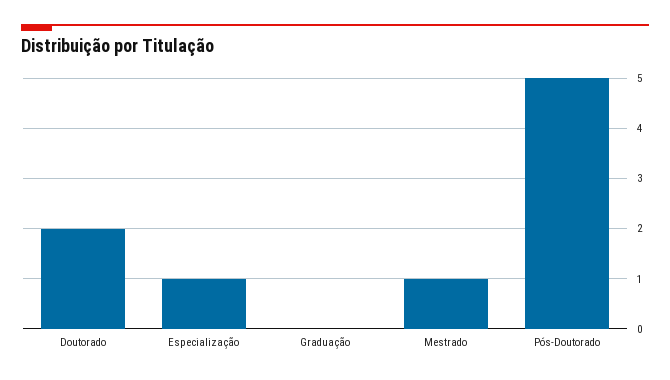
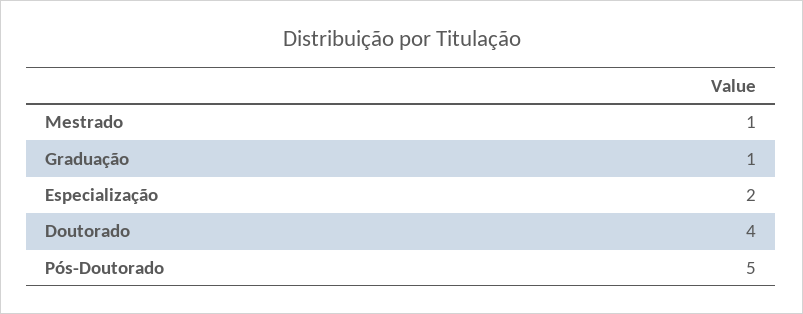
  {
-   "Doutorado": 2,
+   "Doutorado": 4,
-   "Especialização": 1,
+   "Especialização": 2,
-   "Graduação": 0,
+   "Graduação": 1,
    "Mestrado": 1,
    "Pós-Doutorado": 5
  }

